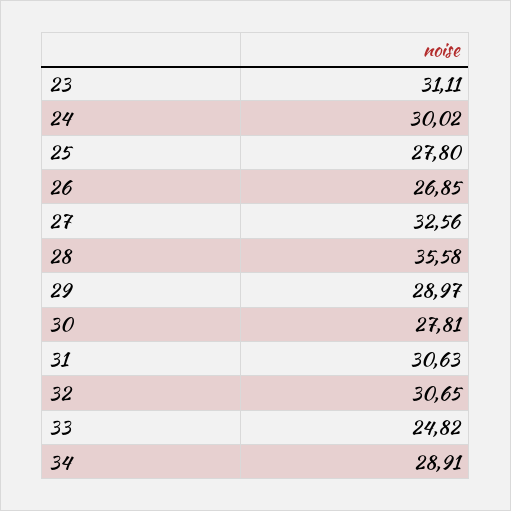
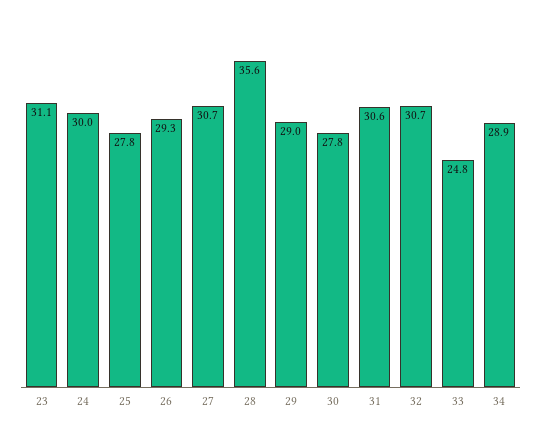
  {
    "23": 31.11,
    "24": 30.02,
    "25": 27.8,
-   "26": 26.85,
+   "26": 29.3,
-   "27": 32.56,
+   "27": 30.7,
    "28": 35.58,
    "29": 28.97,
    "30": 27.81,
    "31": 30.63,
    "32": 30.65,
    "33": 24.82,
    "34": 28.91
  }

